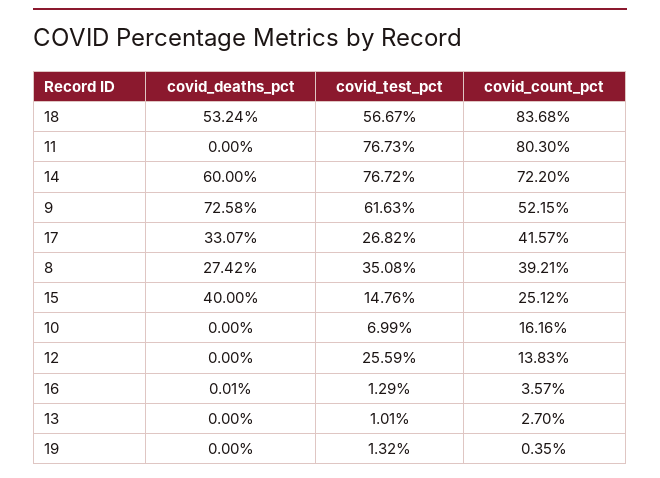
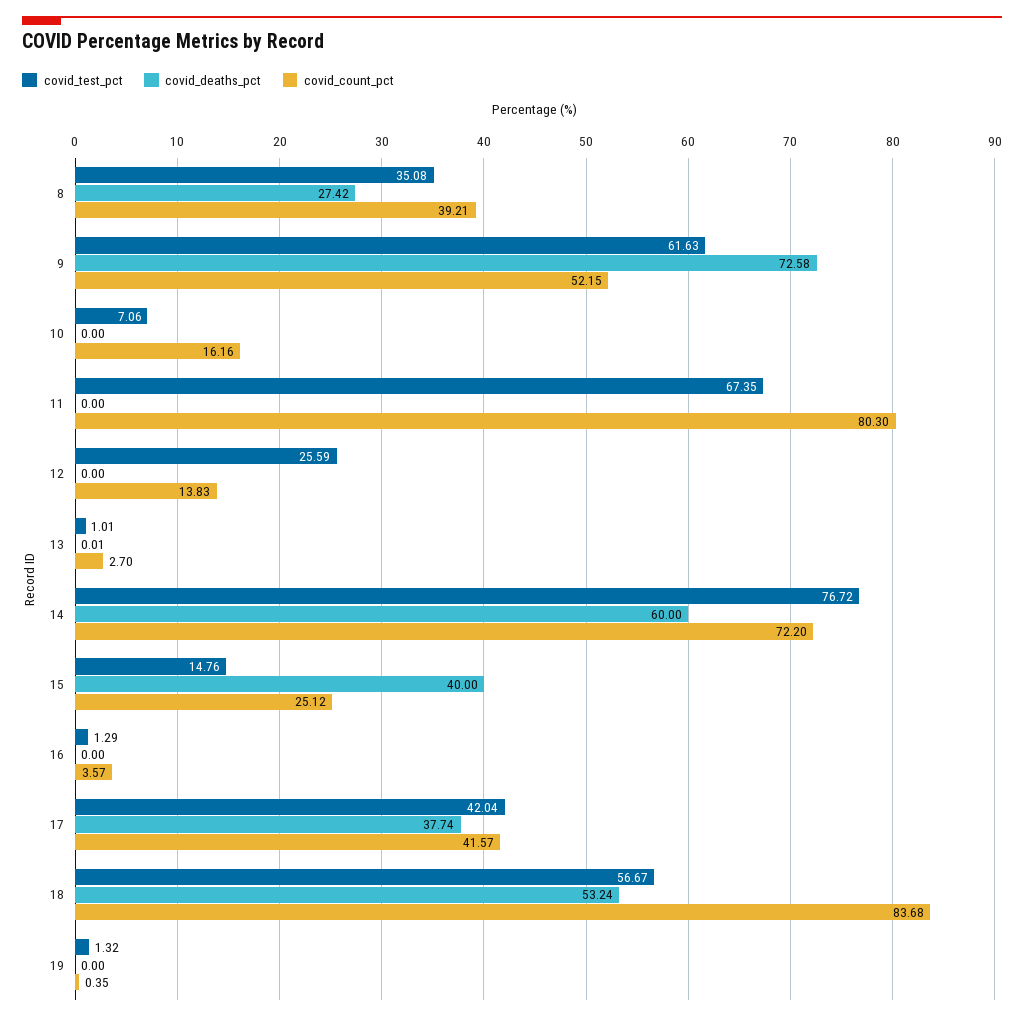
  {
    "covid_deaths_pct": {
      "18": 53.24,
      "11": 0,
      "14": 60,
      "9": 72.58,
-     "17": 33.07,
+     "17": 37.74,
      "8": 27.42,
      "15": 40,
      "10": 0,
      "12": 0,
-     "16": 0.01,
+     "16": 0,
-     "13": 0,
+     "13": 0.01,
      "19": 0
    },
    "covid_test_pct": {
      "18": 56.67,
-     "11": 76.73,
+     "11": 67.35,
      "14": 76.72,
      "9": 61.63,
-     "17": 26.82,
+     "17": 42.04,
      "8": 35.08,
      "15": 14.76,
-     "10": 6.99,
+     "10": 7.06,
      "12": 25.59,
      "16": 1.29,
      "13": 1.01,
      "19": 1.32
    },
    "covid_count_pct": {
      "18": 83.68,
      "11": 80.3,
      "14": 72.2,
      "9": 52.15,
      "17": 41.57,
      "8": 39.21,
      "15": 25.12,
      "10": 16.16,
      "12": 13.83,
      "16": 3.57,
      "13": 2.7,
      "19": 0.35
    }
  }

